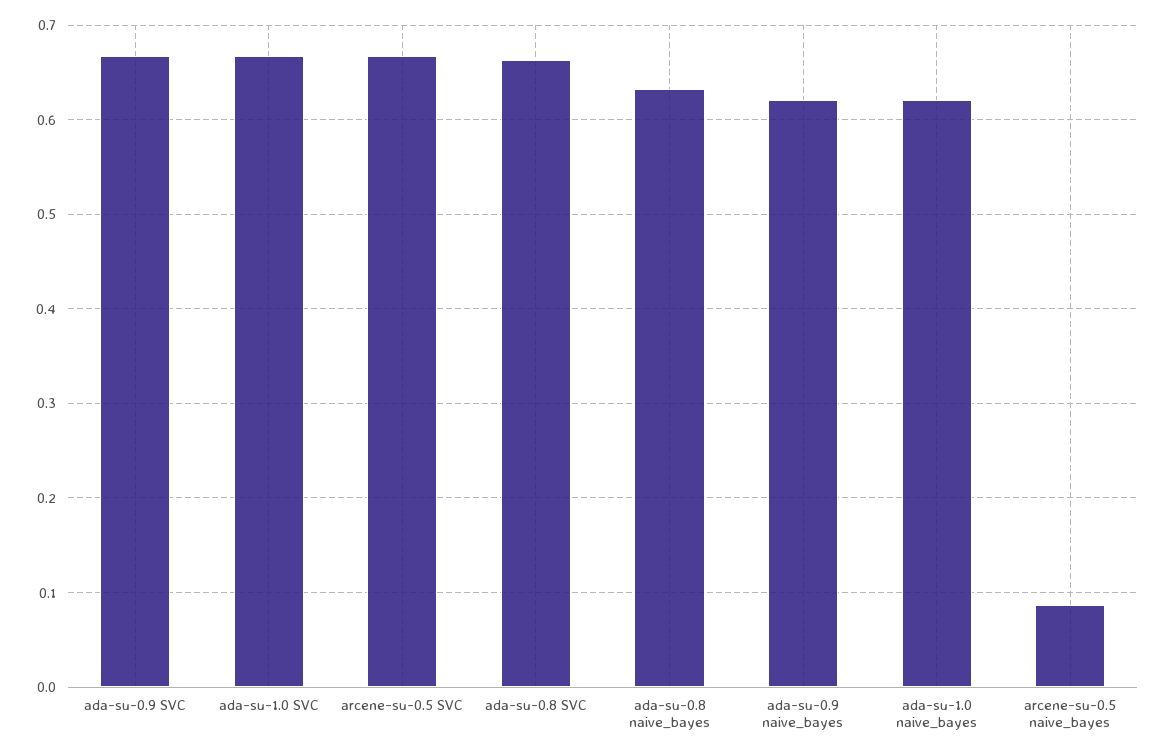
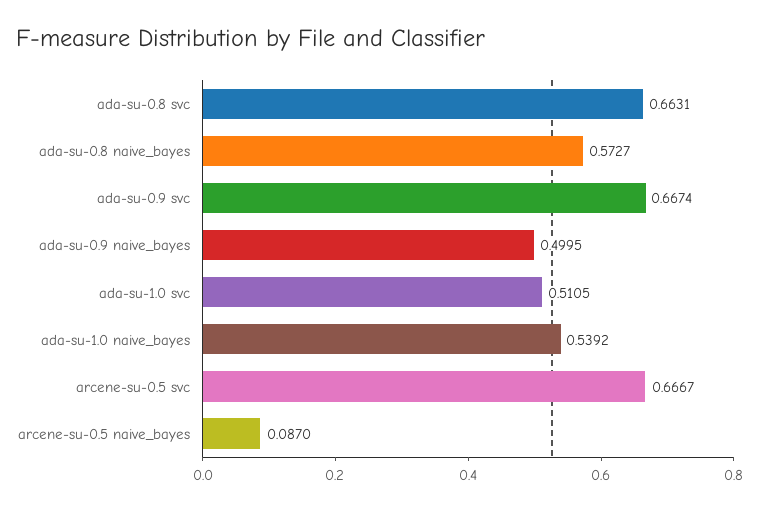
  {
    "ada-su-0.9 SVC": 0.6674,
-   "ada-su-1.0 SVC": 0.67,
+   "ada-su-1.0 SVC": 0.5105,
    "arcene-su-0.5 SVC": 0.6667,
    "ada-su-0.8 SVC": 0.6631,
-   "ada-su-0.8 naive_bayes": 0.63,
+   "ada-su-0.8 naive_bayes": 0.5727,
-   "ada-su-0.9 naive_bayes": 0.62,
+   "ada-su-0.9 naive_bayes": 0.4995,
-   "ada-su-1.0 naive_bayes": 0.62,
+   "ada-su-1.0 naive_bayes": 0.5392,
    "arcene-su-0.5 naive_bayes": 0.087
  }

